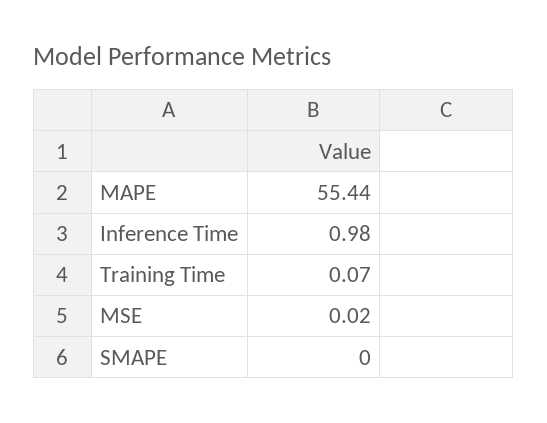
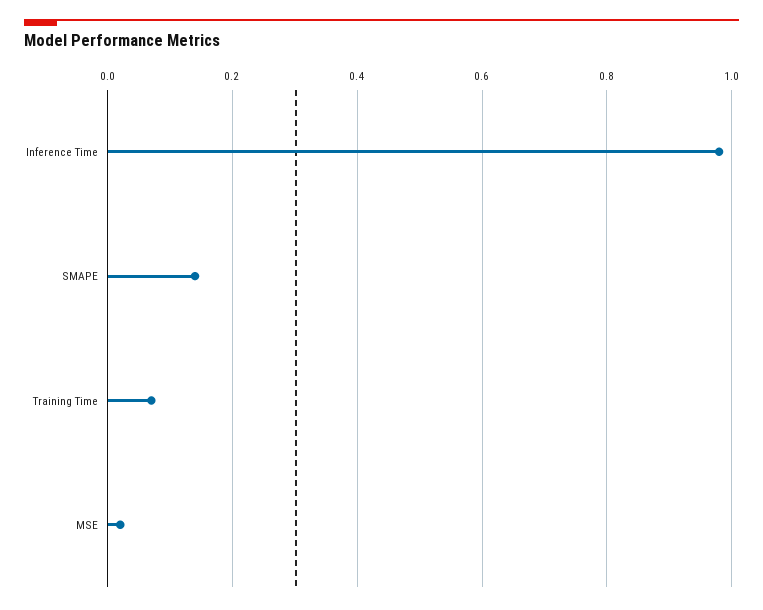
  {
-   "MAPE": 55.44,
    "Inference Time": 0.98,
    "Training Time": 0.07,
    "MSE": 0.02,
-   "SMAPE": 0
+   "SMAPE": 0.15
  }

